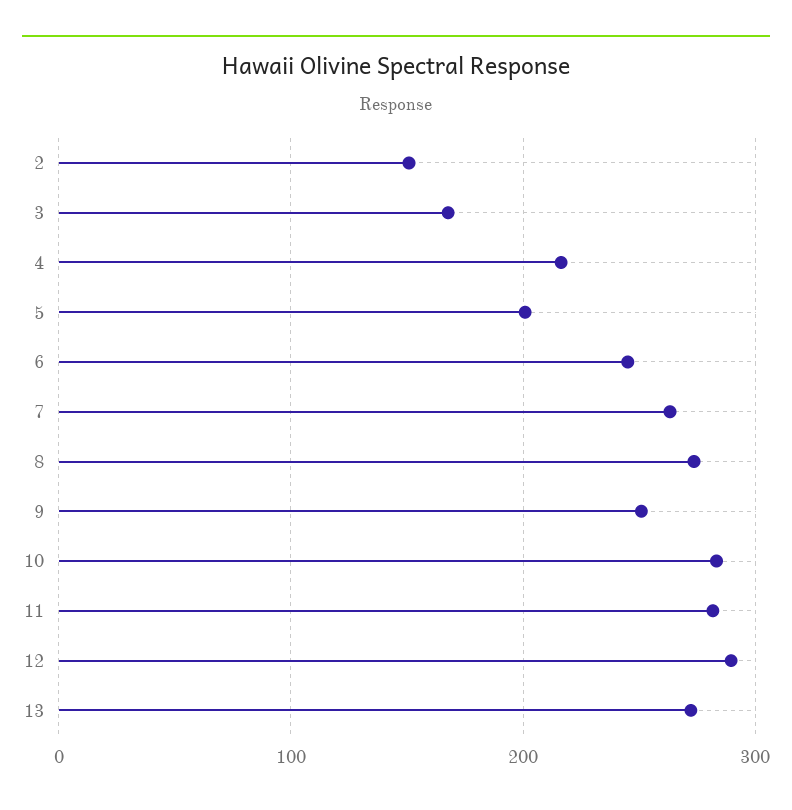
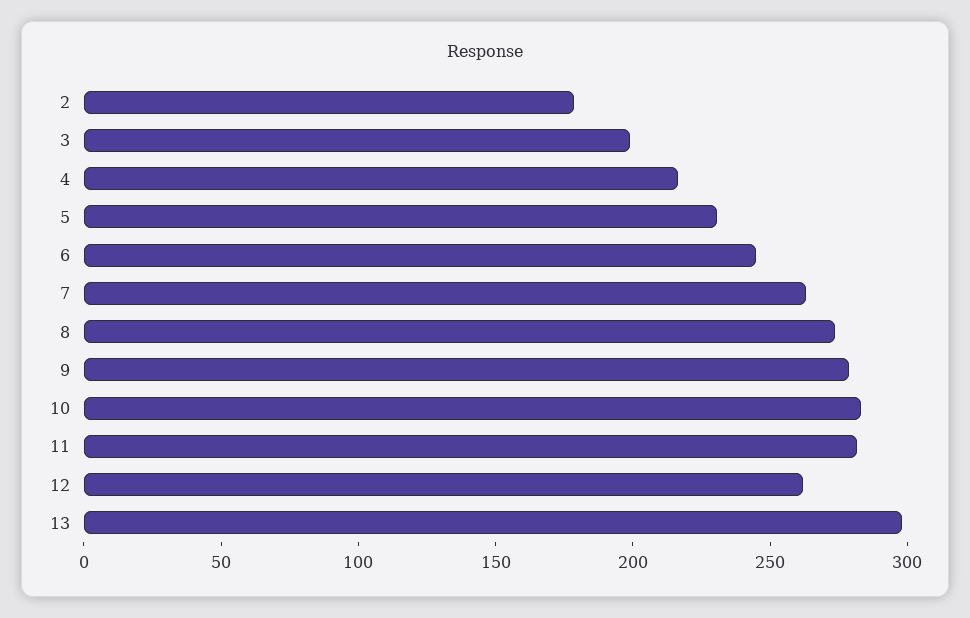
  {
-   "2": 150,
+   "2": 180,
-   "3": 170,
+   "3": 200,
    "4": 220,
-   "5": 200,
+   "5": 230,
    "6": 250,
    "7": 260,
    "8": 270,
-   "9": 250,
+   "9": 280,
    "10": 280,
    "11": 280,
-   "12": 290,
+   "12": 260,
-   "13": 270
+   "13": 300
  }

